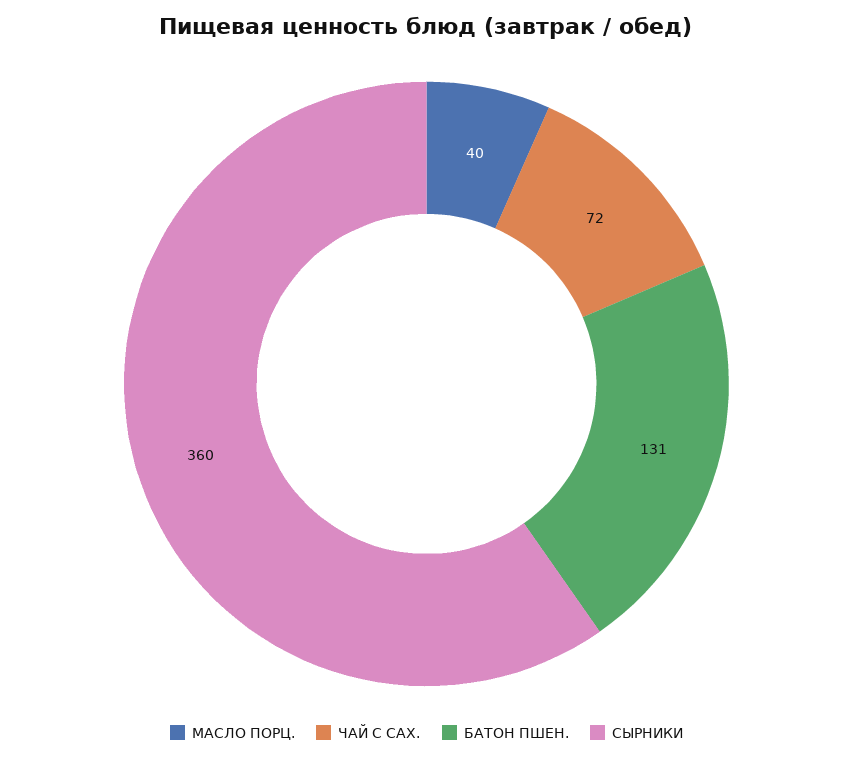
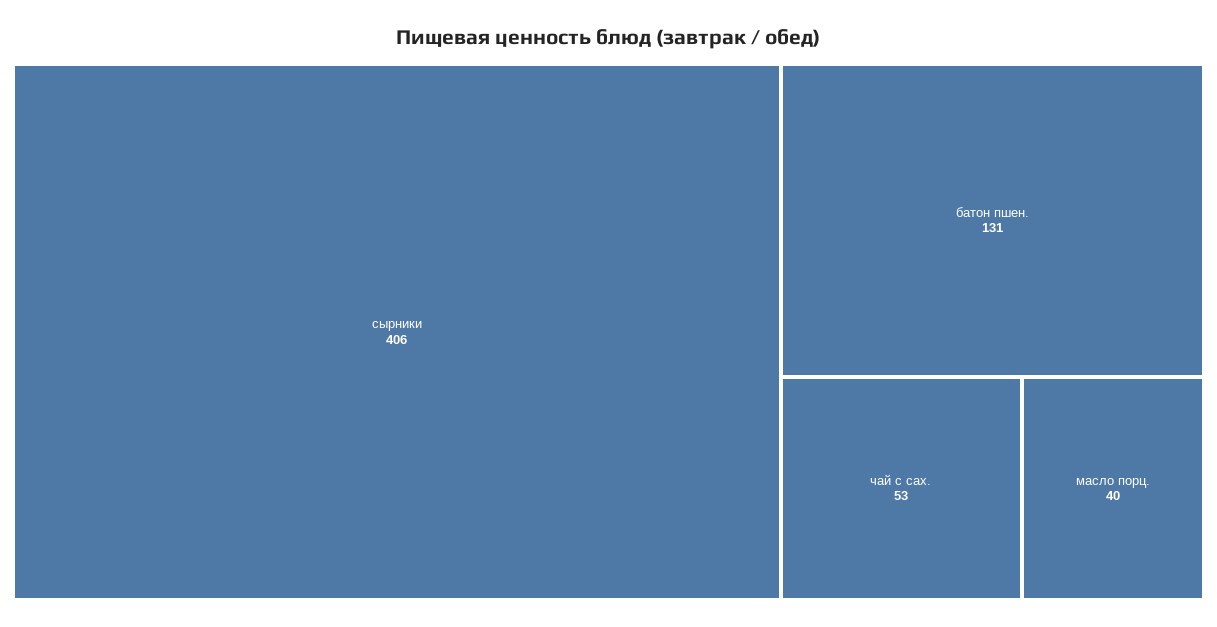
  {
    "МАСЛО ПОРЦ.": 40,
-   "ЧАЙ С САХ.": 72,
+   "ЧАЙ С САХ.": 53,
    "БАТОН ПШЕН.": 131,
-   "СЫРНИКИ": 360
+   "СЫРНИКИ": 406
  }

